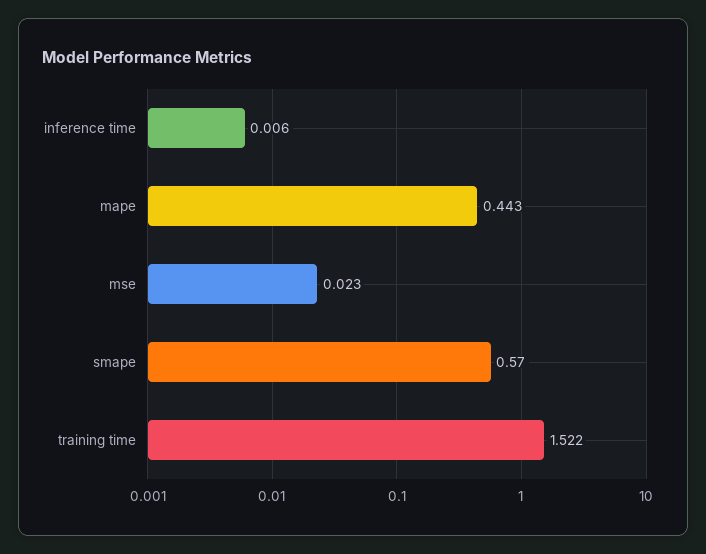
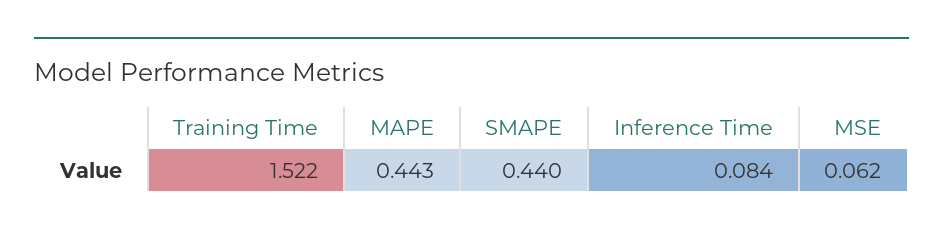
  {
-   "inference time": 0.006,
+   "inference time": 0.084,
    "mape": 0.443,
-   "mse": 0.023,
+   "mse": 0.062,
-   "smape": 0.57,
+   "smape": 0.44,
    "training time": 1.522
  }

